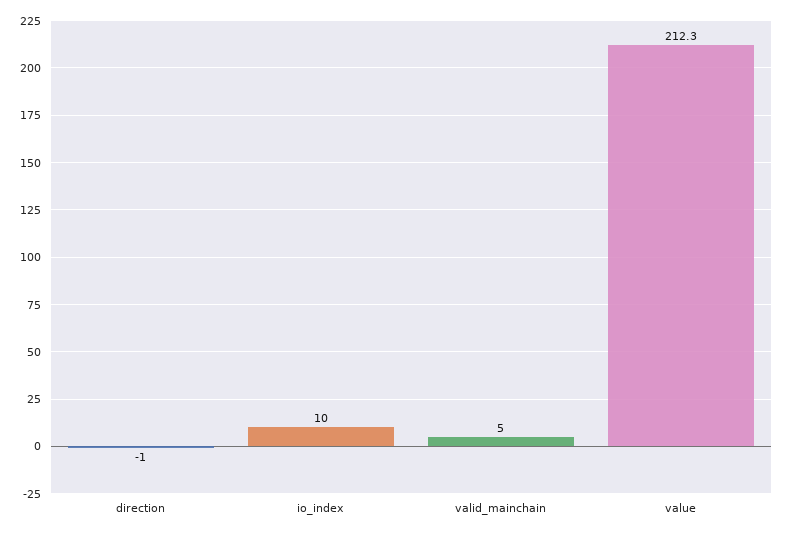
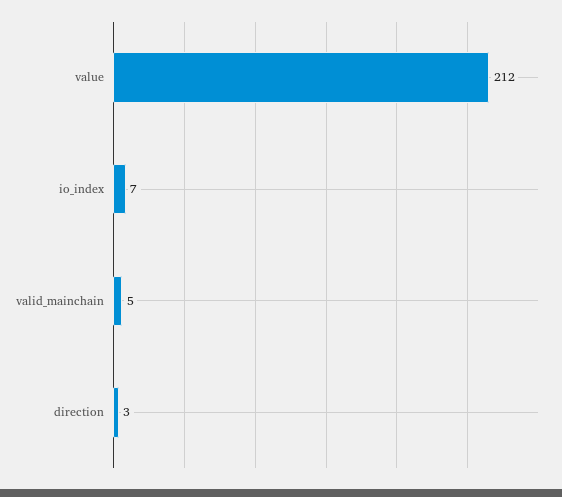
  {
-   "direction": -1,
+   "direction": 3,
-   "io_index": 10,
+   "io_index": 7,
    "valid_mainchain": 5,
    "value": 212.3
  }

